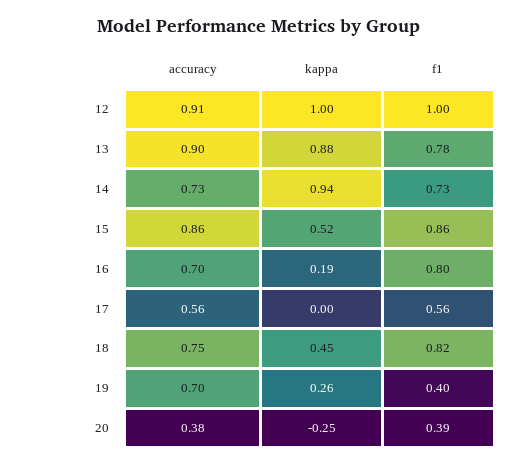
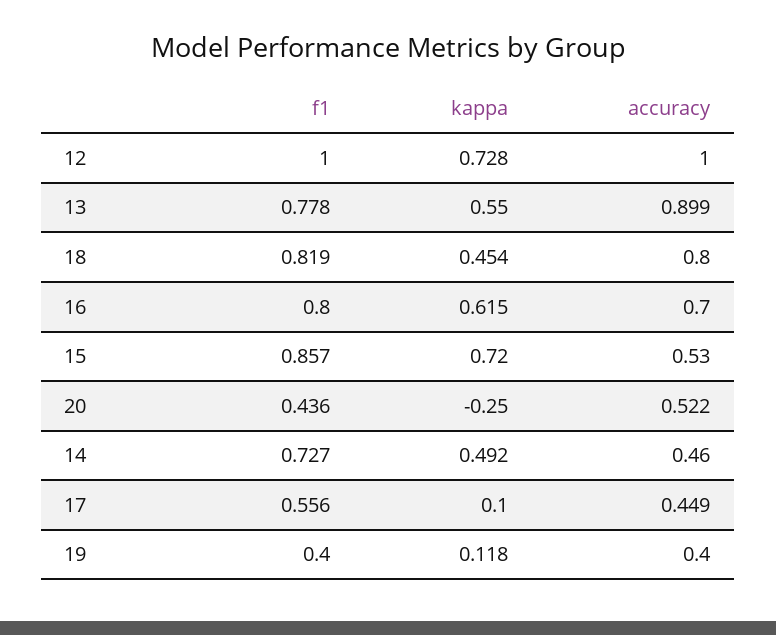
  {
    "accuracy": {
-     "12": 0.91,
+     "12": 1,
      "13": 0.899,
-     "14": 0.73,
+     "14": 0.46,
-     "15": 0.86,
+     "15": 0.53,
      "16": 0.7,
-     "17": 0.56,
+     "17": 0.449,
-     "18": 0.75,
+     "18": 0.8,
-     "19": 0.7,
+     "19": 0.4,
-     "20": 0.38
+     "20": 0.522
    },
    "kappa": {
-     "12": 1,
+     "12": 0.728,
-     "13": 0.88,
+     "13": 0.55,
-     "14": 0.94,
+     "14": 0.492,
-     "15": 0.52,
+     "15": 0.72,
-     "16": 0.19,
+     "16": 0.615,
-     "17": 0,
+     "17": 0.1,
      "18": 0.454,
-     "19": 0.26,
+     "19": 0.118,
      "20": -0.25
    },
    "f1": {
      "12": 1,
      "13": 0.778,
      "14": 0.727,
      "15": 0.857,
      "16": 0.8,
      "17": 0.556,
      "18": 0.819,
      "19": 0.4,
-     "20": 0.39
+     "20": 0.436
    }
  }

